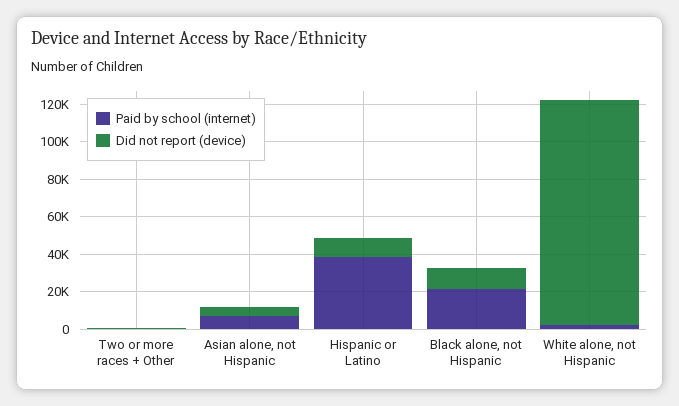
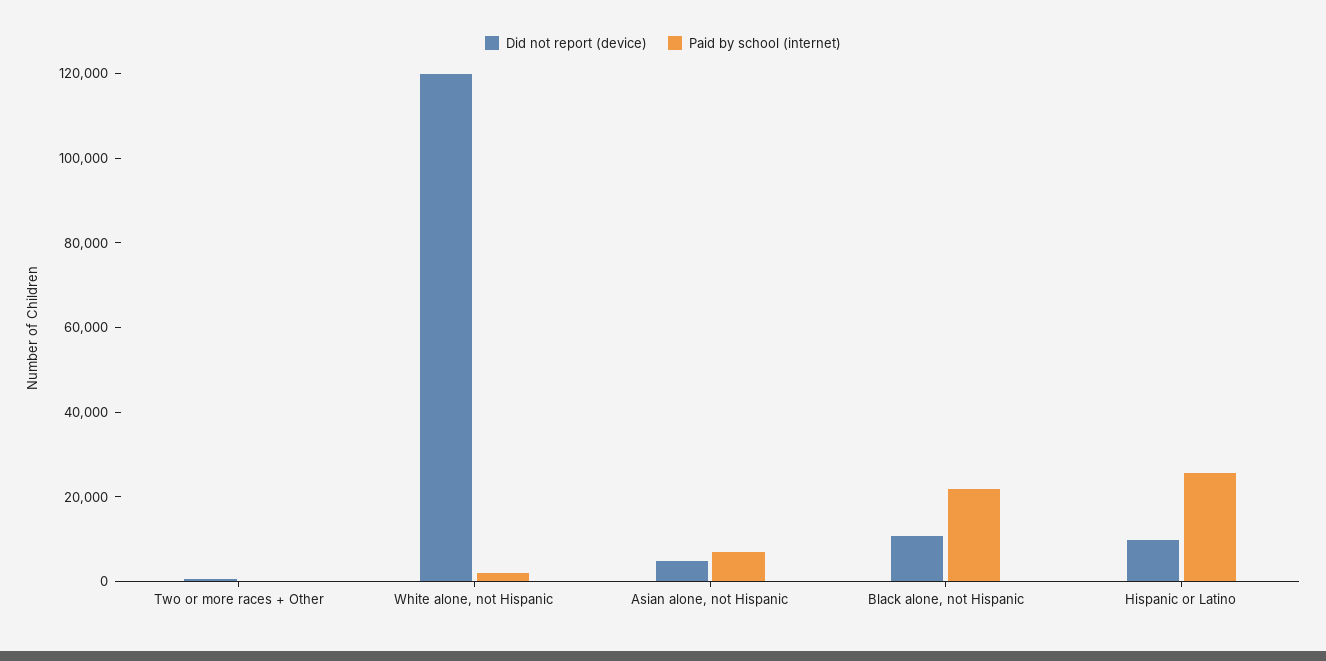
  {
    "Paid by school (internet)": {
      "Two or more races + Other": 0,
      "Asian alone, not Hispanic": 5000,
-     "Hispanic or Latino": 40000,
+     "Hispanic or Latino": 25000,
      "Black alone, not Hispanic": 20000,
      "White alone, not Hispanic": 0
    },
    "Did not report (device)": {
      "Two or more races + Other": 0,
      "Asian alone, not Hispanic": 5000,
      "Hispanic or Latino": 10000,
      "Black alone, not Hispanic": 10000,
      "White alone, not Hispanic": 120000
    }
  }

